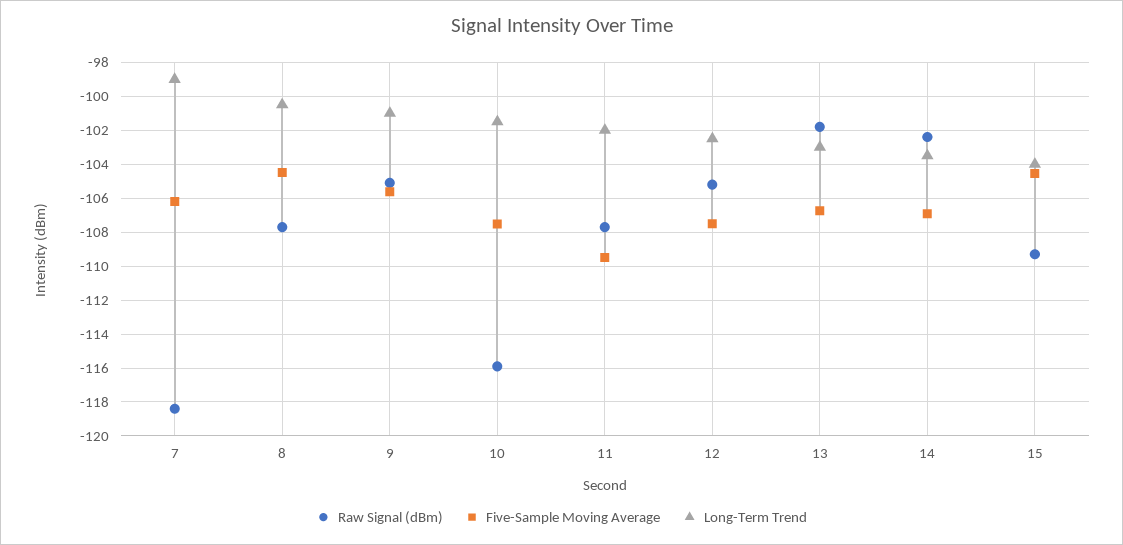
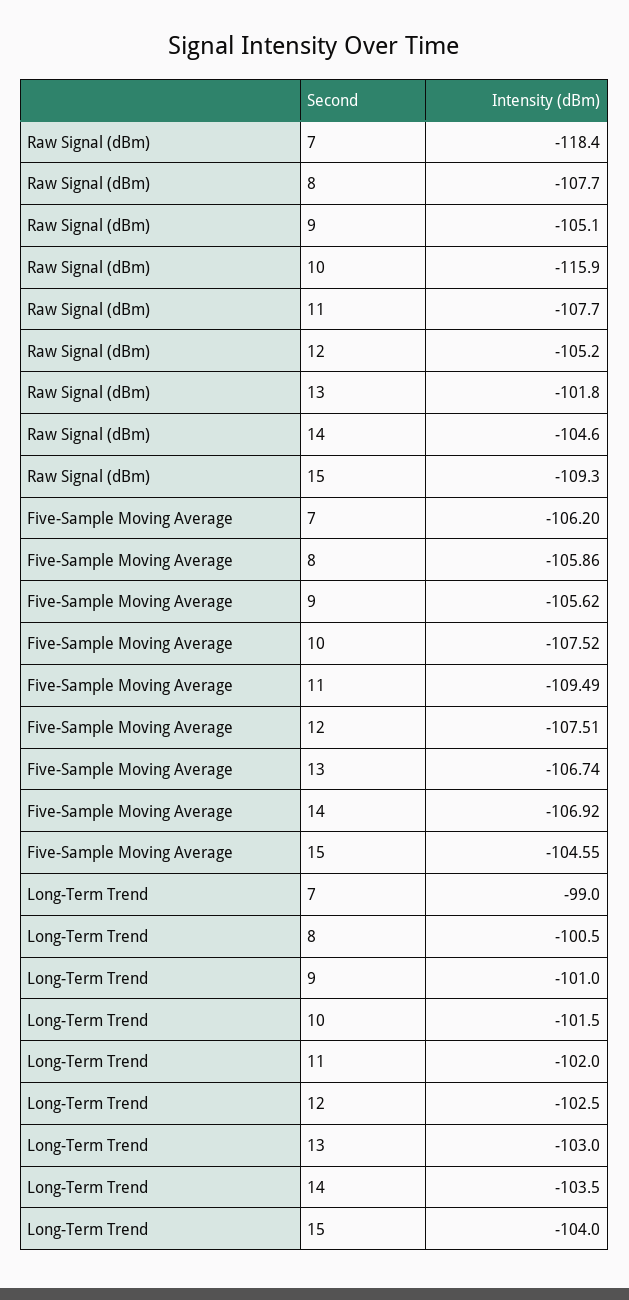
  {
    "Raw Signal (dBm)": {
      "7": -118.4,
      "8": -107.7,
      "9": -105.1,
      "10": -115.9,
      "11": -107.7,
      "12": -105.2,
      "13": -101.8,
-     "14": -102.5,
+     "14": -104.6,
      "15": -109.3
    },
    "Five-Sample Moving Average": {
      "7": -106.2,
-     "8": -104.5,
+     "8": -105.86,
      "9": -105.62,
      "10": -107.52,
      "11": -109.49,
      "12": -107.51,
      "13": -106.74,
      "14": -106.92,
      "15": -104.55
    },
    "Long-Term Trend": {
      "7": -99,
      "8": -100.5,
      "9": -101,
      "10": -101.5,
      "11": -102,
      "12": -102.5,
      "13": -103,
      "14": -103.5,
      "15": -104
    }
  }

